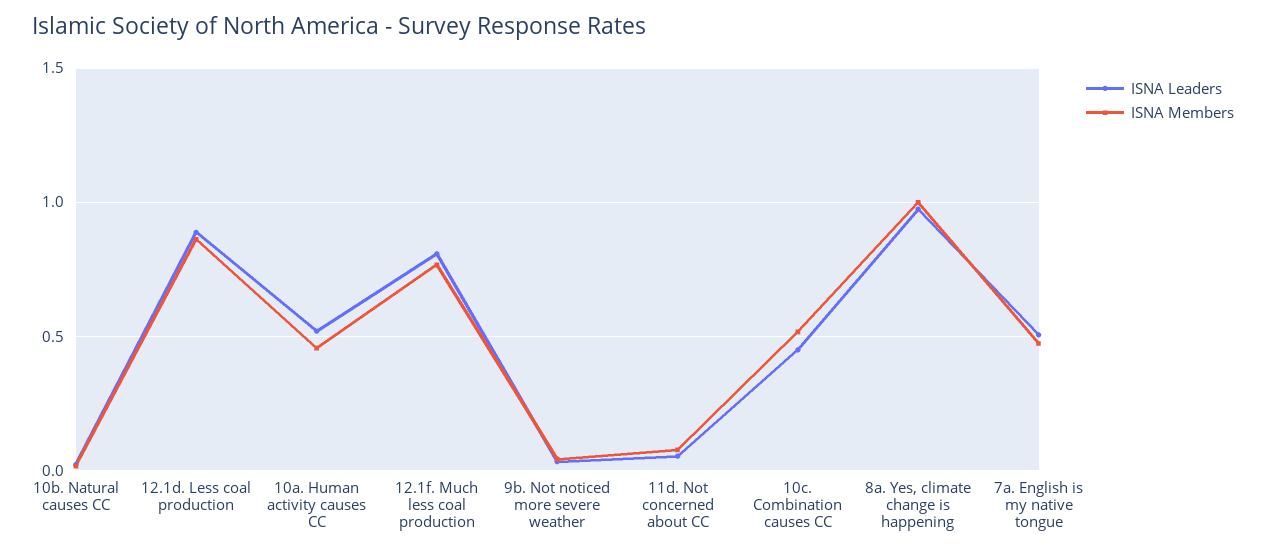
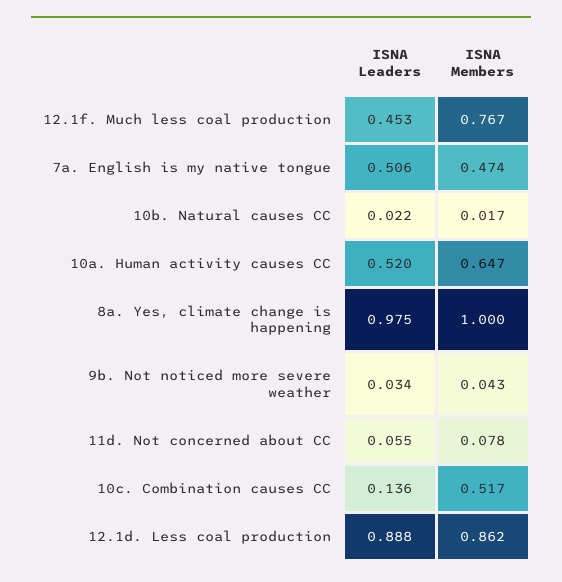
  {
    "ISNA Leaders": {
      "10b. Natural causes CC": 0.022,
      "12.1d. Less coal production": 0.888,
      "10a. Human activity causes CC": 0.52,
-     "12.1f. Much less coal production": 0.8,
+     "12.1f. Much less coal production": 0.453,
      "9b. Not noticed more severe weather": 0.034,
      "11d. Not concerned about CC": 0.055,
-     "10c. Combination causes CC": 0.45,
+     "10c. Combination causes CC": 0.136,
      "8a. Yes, climate change is happening": 0.975,
      "7a. English is my native tongue": 0.506
    },
    "ISNA Members": {
      "10b. Natural causes CC": 0.017,
      "12.1d. Less coal production": 0.862,
-     "10a. Human activity causes CC": 0.45,
+     "10a. Human activity causes CC": 0.647,
      "12.1f. Much less coal production": 0.767,
      "9b. Not noticed more severe weather": 0.043,
      "11d. Not concerned about CC": 0.078,
      "10c. Combination causes CC": 0.517,
      "8a. Yes, climate change is happening": 1,
      "7a. English is my native tongue": 0.474
    }
  }

